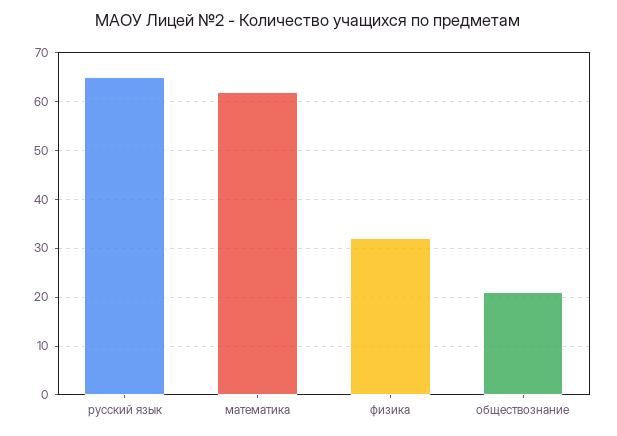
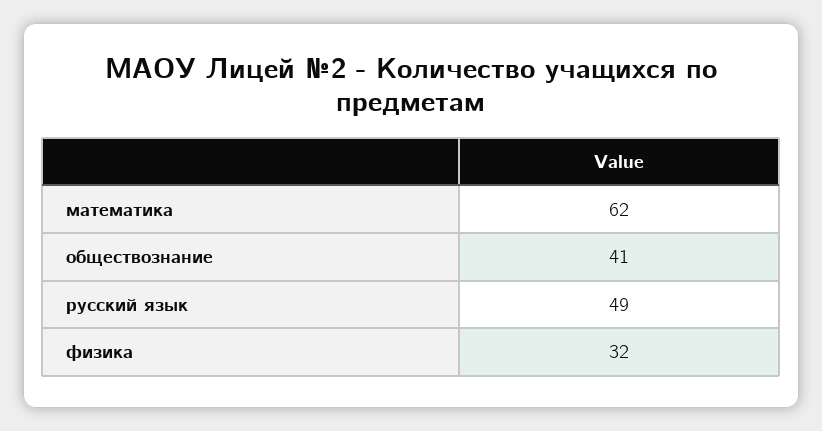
  {
-   "русский язык": 65,
+   "русский язык": 49,
    "математика": 62,
    "физика": 32,
-   "обществознание": 20
+   "обществознание": 41
  }

